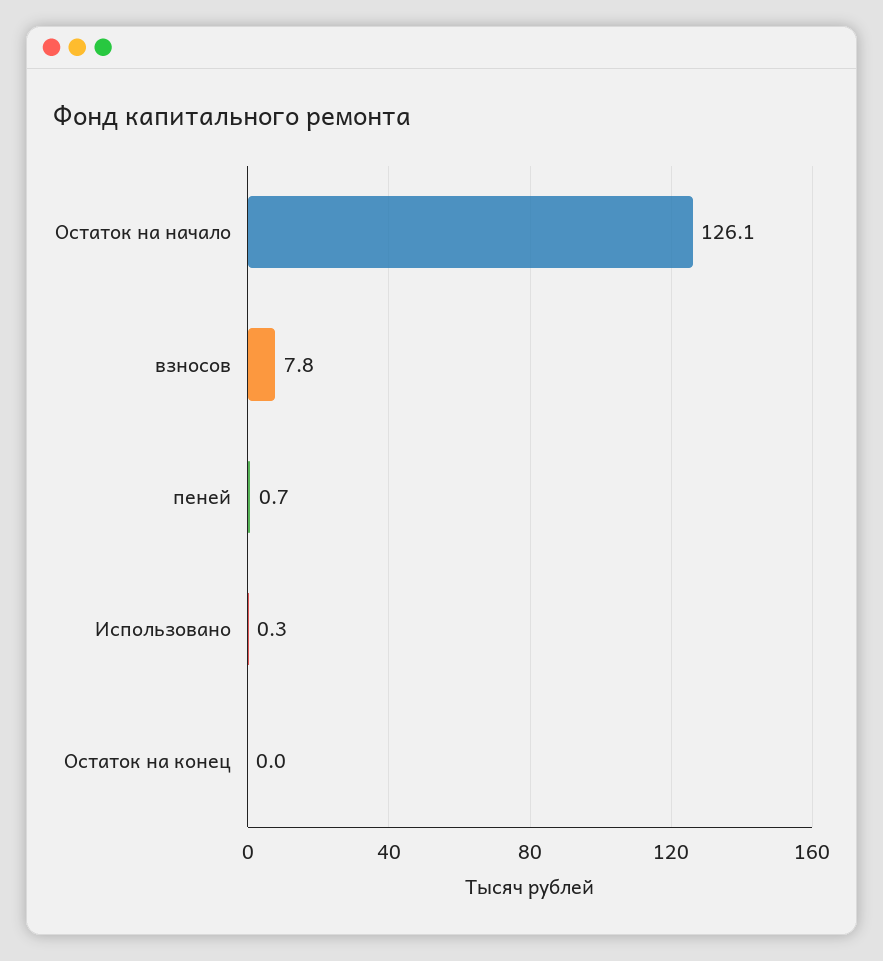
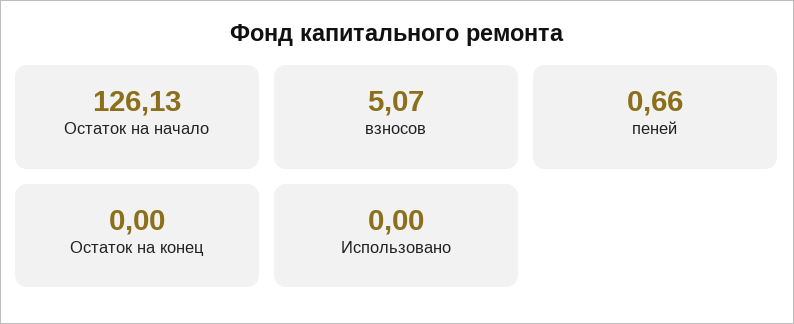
  {
    "Остаток на начало": 126.13,
-   "взносов": 7.8,
+   "взносов": 5.07,
    "пеней": 0.66,
-   "Использовано": 0.3,
+   "Использовано": 0,
    "Остаток на конец": 0
  }

